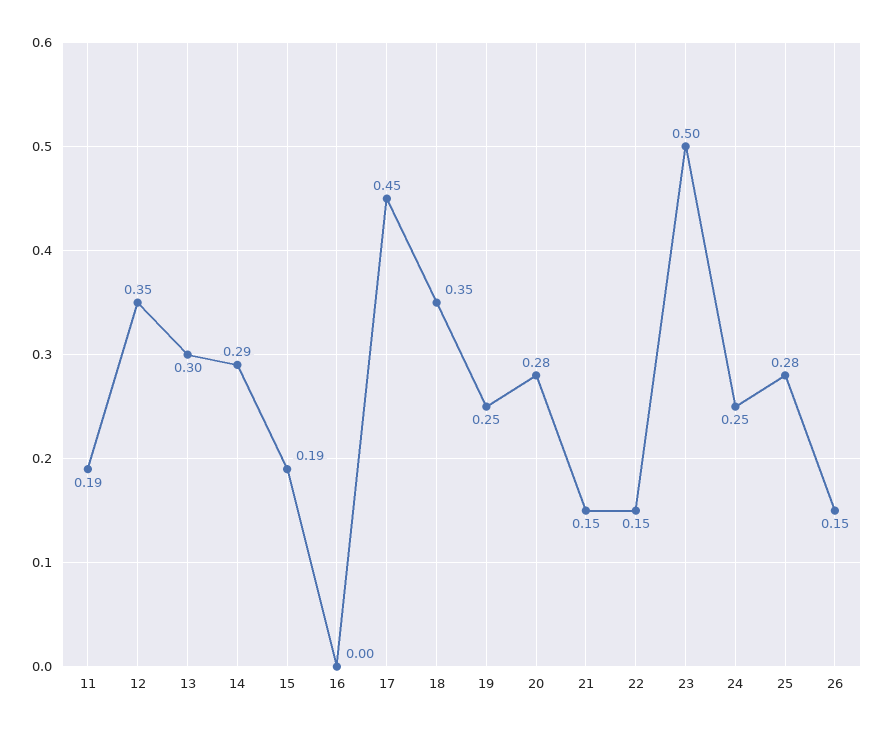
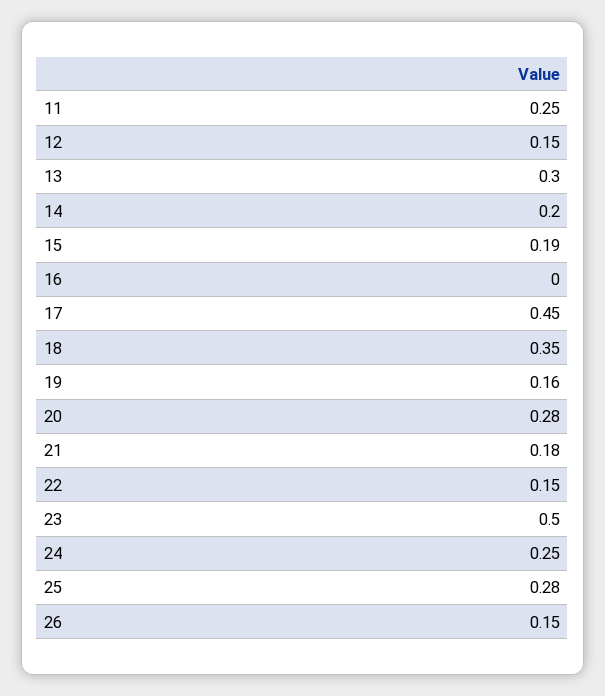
  {
-   "11": 0.19,
+   "11": 0.25,
-   "12": 0.35,
+   "12": 0.15,
    "13": 0.3,
-   "14": 0.29,
+   "14": 0.2,
    "15": 0.19,
    "16": 0,
    "17": 0.45,
    "18": 0.35,
-   "19": 0.25,
+   "19": 0.16,
    "20": 0.28,
-   "21": 0.15,
+   "21": 0.18,
    "22": 0.15,
    "23": 0.5,
    "24": 0.25,
    "25": 0.28,
    "26": 0.15
  }

